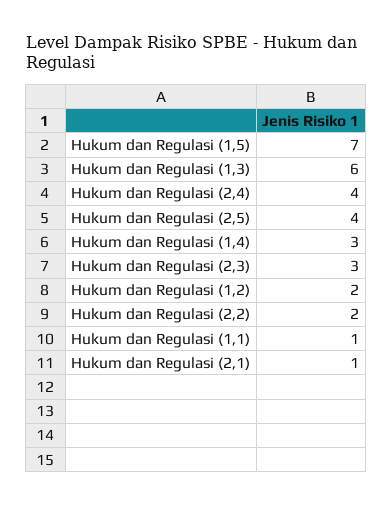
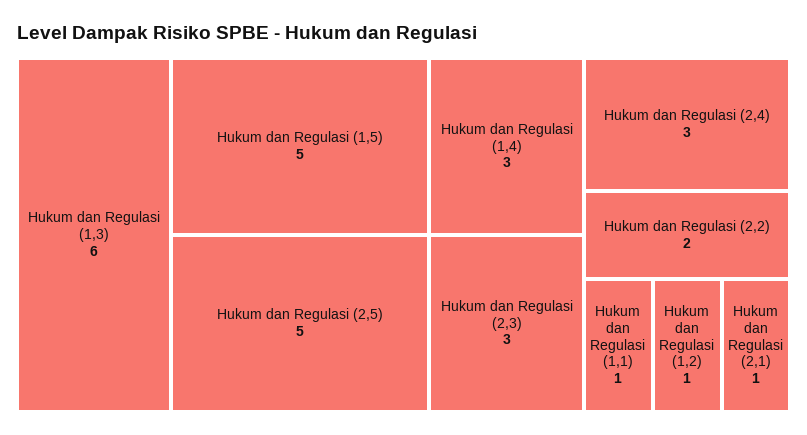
  {
-   "Hukum dan Regulasi (1,5)": 7,
+   "Hukum dan Regulasi (1,5)": 5,
    "Hukum dan Regulasi (1,3)": 6,
-   "Hukum dan Regulasi (2,4)": 4,
+   "Hukum dan Regulasi (2,4)": 3,
-   "Hukum dan Regulasi (2,5)": 4,
+   "Hukum dan Regulasi (2,5)": 5,
    "Hukum dan Regulasi (1,4)": 3,
    "Hukum dan Regulasi (2,3)": 3,
-   "Hukum dan Regulasi (1,2)": 2,
+   "Hukum dan Regulasi (1,2)": 1,
    "Hukum dan Regulasi (2,2)": 2,
    "Hukum dan Regulasi (1,1)": 1,
    "Hukum dan Regulasi (2,1)": 1
  }

